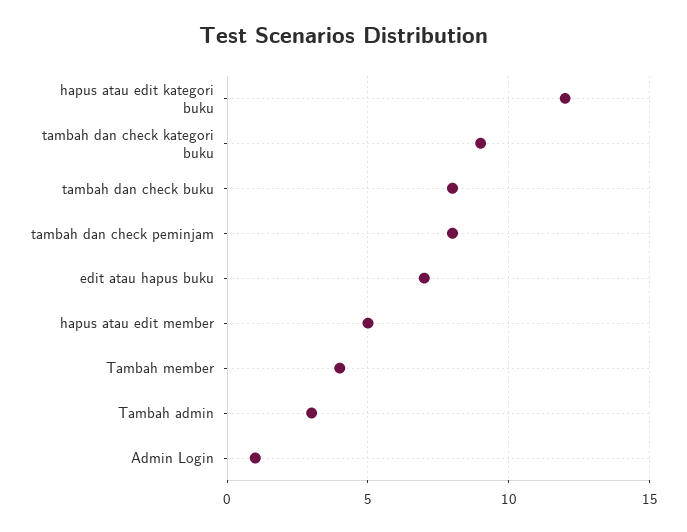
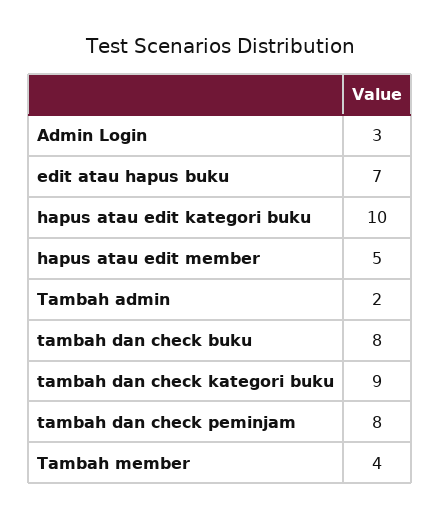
  {
-   "hapus atau edit kategori buku": 12,
+   "hapus atau edit kategori buku": 10,
    "tambah dan check kategori buku": 9,
    "tambah dan check buku": 8,
    "tambah dan check peminjam": 8,
    "edit atau hapus buku": 7,
    "hapus atau edit member": 5,
    "Tambah member": 4,
-   "Tambah admin": 3,
+   "Tambah admin": 2,
-   "Admin Login": 1
+   "Admin Login": 3
  }

